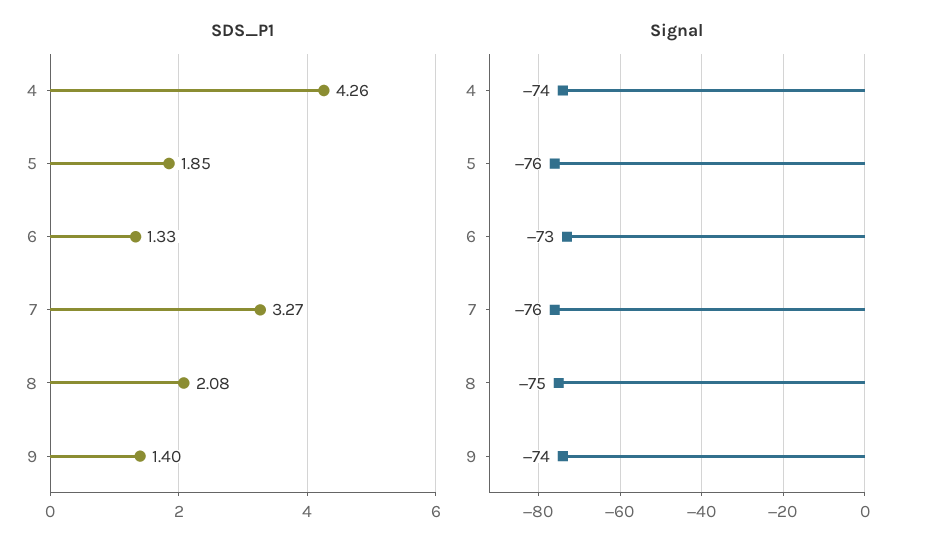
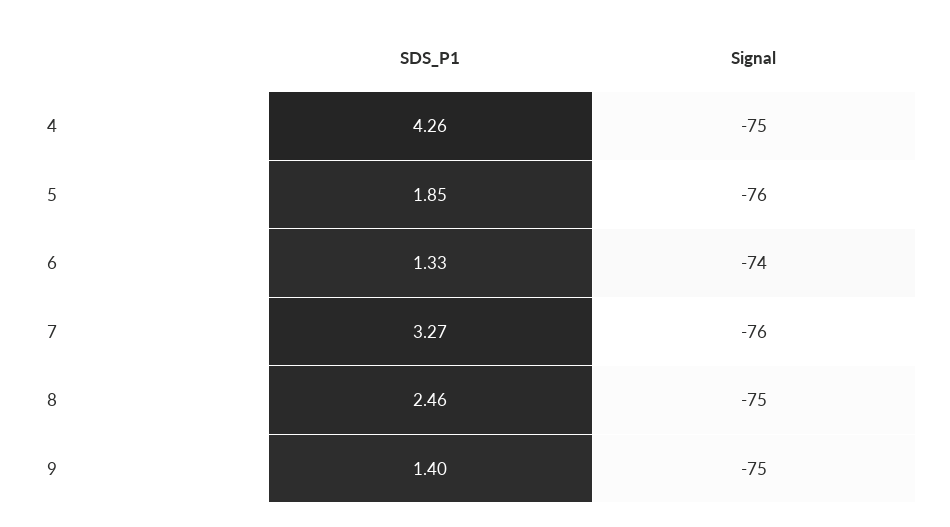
  {
    "SDS_P1": {
      "4": 4.26,
      "5": 1.85,
      "6": 1.33,
      "7": 3.27,
-     "8": 2.08,
+     "8": 2.46,
      "9": 1.4
    },
    "Signal": {
-     "4": -74,
+     "4": -75,
      "5": -76,
-     "6": -73,
+     "6": -74,
      "7": -76,
      "8": -75,
-     "9": -74
+     "9": -75
    }
  }

